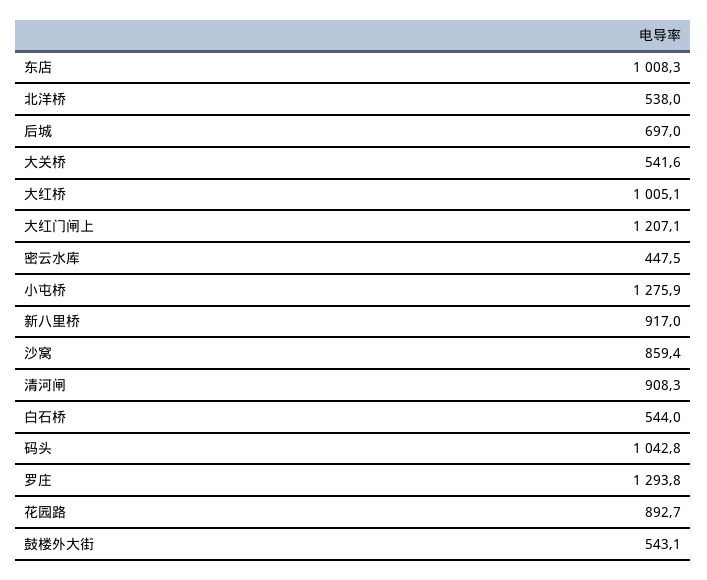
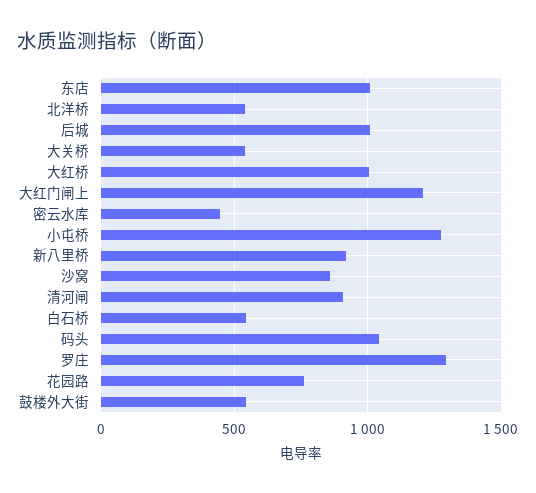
  {
    "东店": 1008.3,
    "北洋桥": 538,
-   "后城": 697,
+   "后城": 1000,
    "大关桥": 541.6,
    "大红桥": 1005.1,
    "大红门闸上": 1207.1,
    "密云水库": 447.5,
    "小屯桥": 1275.9,
    "新八里桥": 917,
    "沙窝": 859.4,
    "清河闸": 908.3,
    "白石桥": 544,
    "码头": 1042.8,
    "罗庄": 1293.8,
-   "花园路": 892.7,
+   "花园路": 750,
    "鼓楼外大街": 543.1
  }

